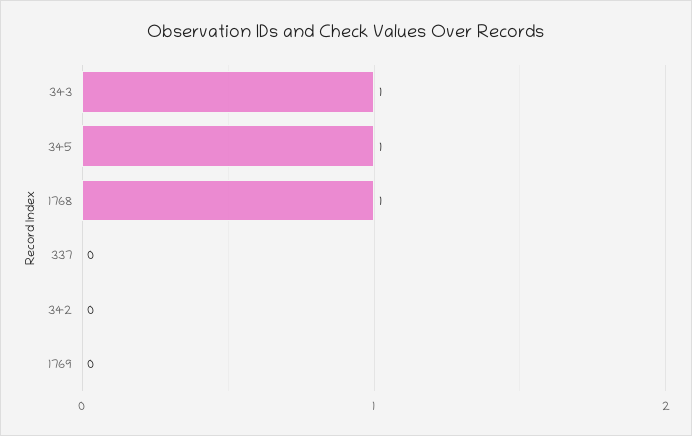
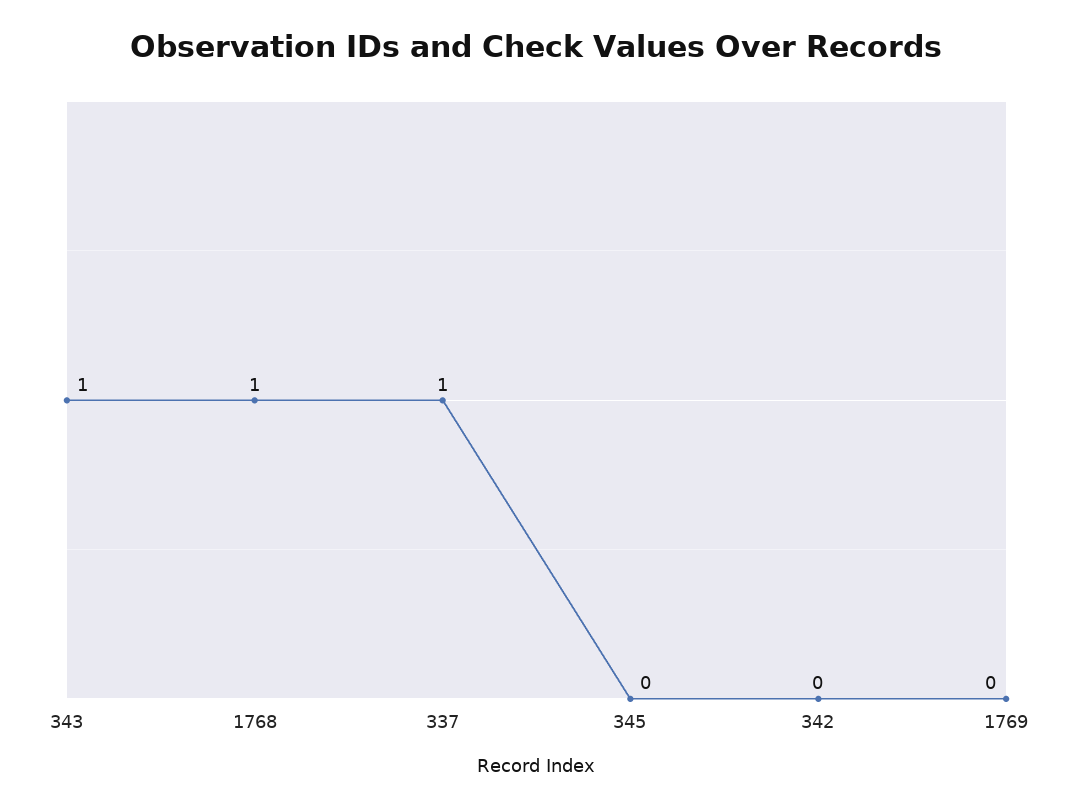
  {
    "343": 1,
-   "345": 1,
+   "345": 0,
    "1768": 1,
-   "337": 0,
+   "337": 1,
    "342": 0,
    "1769": 0
  }

